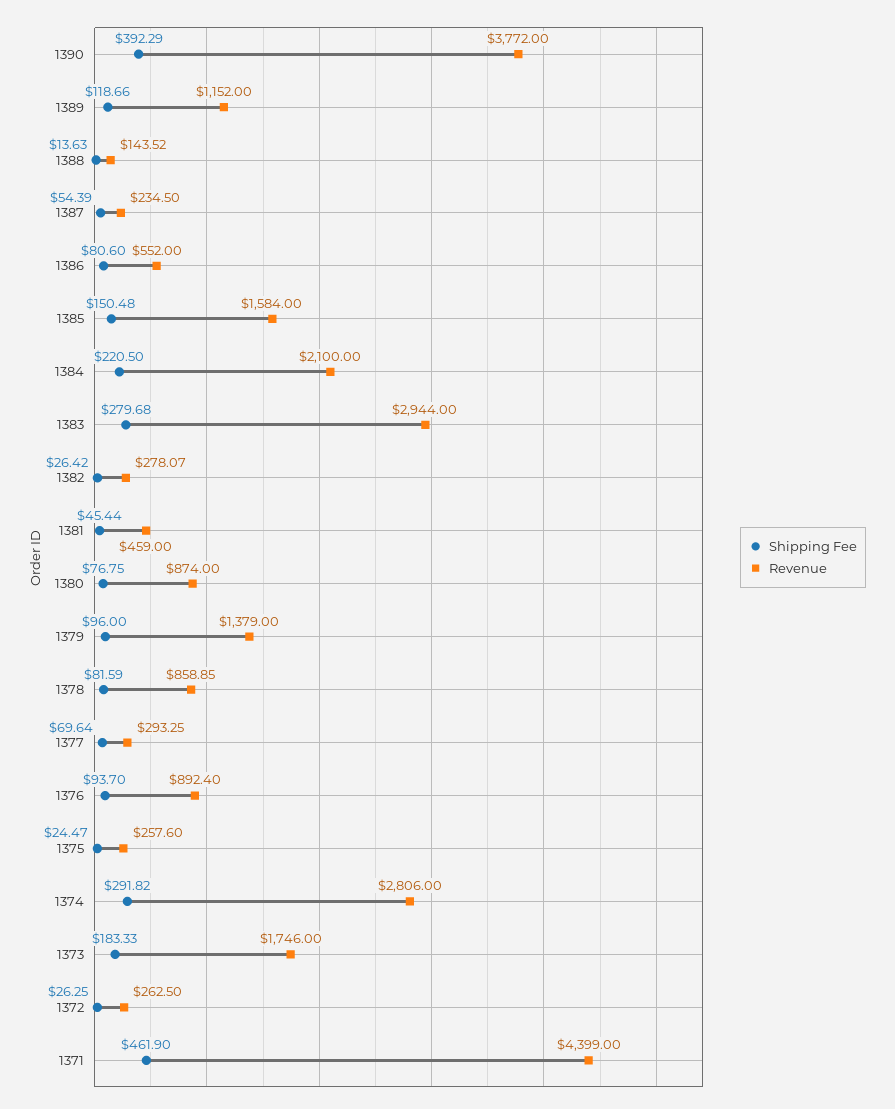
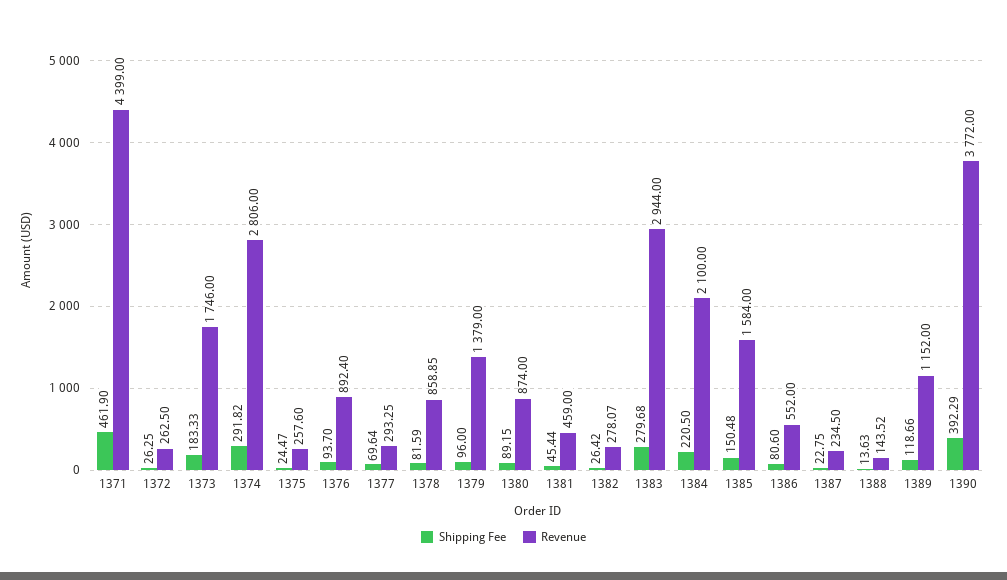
  {
    "Shipping Fee": {
      "1390": 392.29,
      "1389": 118.66,
      "1388": 13.63,
-     "1387": 54.39,
+     "1387": 22.75,
      "1386": 80.6,
      "1385": 150.48,
      "1384": 220.5,
      "1383": 279.68,
      "1382": 26.42,
      "1381": 45.44,
-     "1380": 76.75,
+     "1380": 89.15,
      "1379": 96,
      "1378": 81.59,
      "1377": 69.64,
      "1376": 93.7,
      "1375": 24.47,
      "1374": 291.82,
      "1373": 183.33,
      "1372": 26.25,
      "1371": 461.9
    },
    "Revenue": {
      "1390": 3772,
      "1389": 1152,
      "1388": 143.52,
      "1387": 234.5,
      "1386": 552,
      "1385": 1584,
      "1384": 2100,
      "1383": 2944,
      "1382": 278.07,
      "1381": 459,
      "1380": 874,
      "1379": 1379,
      "1378": 858.85,
      "1377": 293.25,
      "1376": 892.4,
      "1375": 257.6,
      "1374": 2806,
      "1373": 1746,
      "1372": 262.5,
      "1371": 4399
    }
  }

